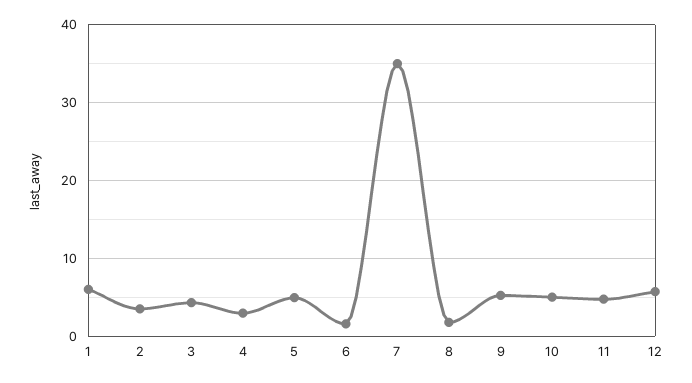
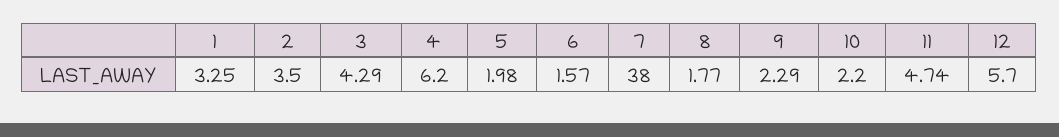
  {
-   "1": 6,
+   "1": 3.25,
    "2": 3.5,
    "3": 4.29,
-   "4": 3,
+   "4": 6.2,
-   "5": 5,
+   "5": 1.98,
    "6": 1.57,
-   "7": 35,
+   "7": 38,
    "8": 1.77,
-   "9": 5,
+   "9": 2.29,
-   "10": 5,
+   "10": 2.2,
    "11": 4.74,
    "12": 5.7
  }

